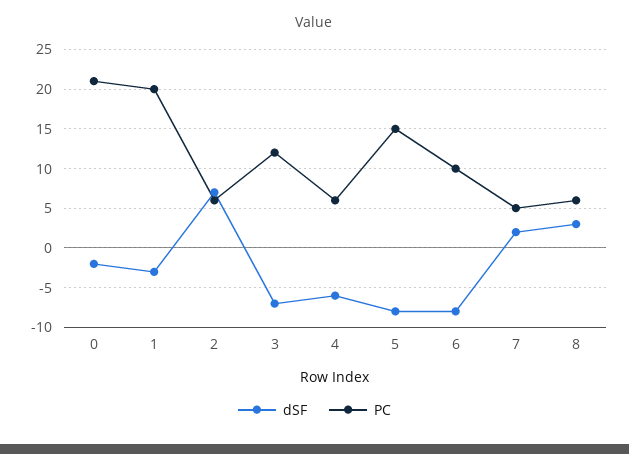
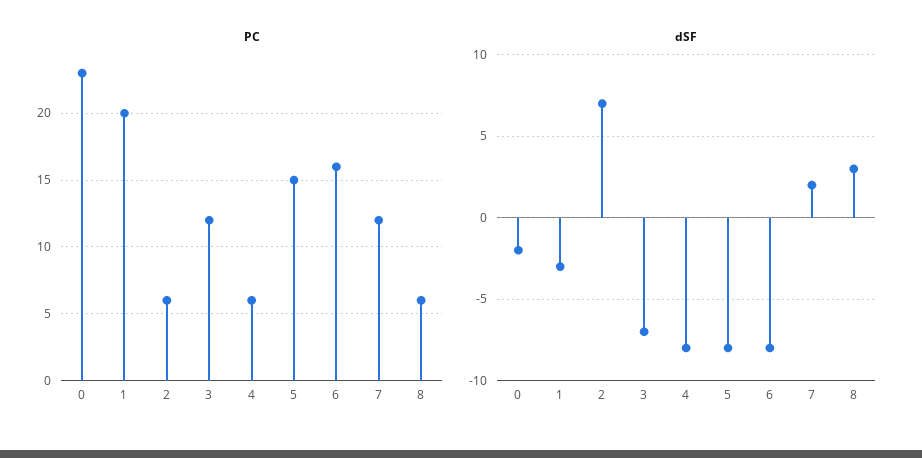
  {
    "dSF": {
      "0": -2,
      "1": -3,
      "2": 7,
      "3": -7,
-     "4": -6,
+     "4": -8,
      "5": -8,
      "6": -8,
      "7": 2,
      "8": 3
    },
    "PC": {
-     "0": 21,
+     "0": 23,
      "1": 20,
      "2": 6,
      "3": 12,
      "4": 6,
      "5": 15,
-     "6": 10,
+     "6": 16,
-     "7": 5,
+     "7": 12,
      "8": 6
    }
  }

